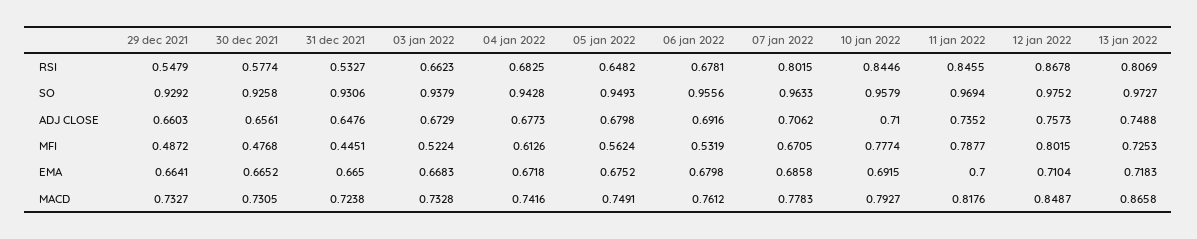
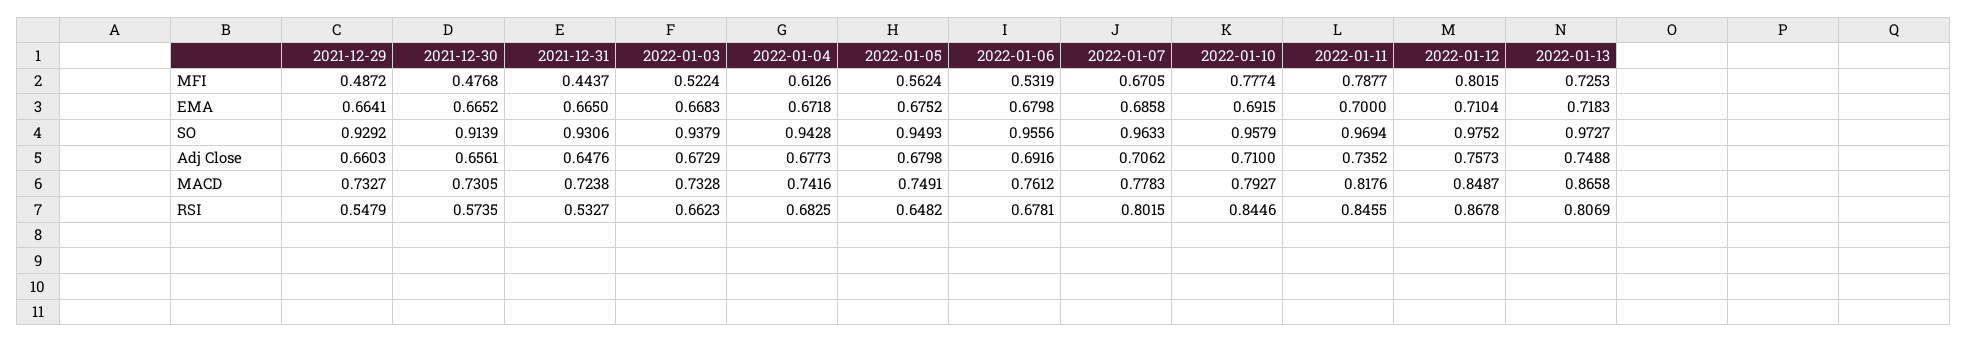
  {
    "29 dec 2021": {
      "RSI": 0.5479,
      "SO": 0.9292,
      "ADJ CLOSE": 0.6603,
      "MFI": 0.4872,
      "EMA": 0.6641,
      "MACD": 0.7327
    },
    "30 dec 2021": {
-     "RSI": 0.5774,
+     "RSI": 0.5735,
-     "SO": 0.9258,
+     "SO": 0.9139,
      "ADJ CLOSE": 0.6561,
      "MFI": 0.4768,
      "EMA": 0.6652,
      "MACD": 0.7305
    },
    "31 dec 2021": {
      "RSI": 0.5327,
      "SO": 0.9306,
      "ADJ CLOSE": 0.6476,
-     "MFI": 0.4451,
+     "MFI": 0.4437,
      "EMA": 0.665,
      "MACD": 0.7238
    },
    "03 jan 2022": {
      "RSI": 0.6623,
      "SO": 0.9379,
      "ADJ CLOSE": 0.6729,
      "MFI": 0.5224,
      "EMA": 0.6683,
      "MACD": 0.7328
    },
    "04 jan 2022": {
      "RSI": 0.6825,
      "SO": 0.9428,
      "ADJ CLOSE": 0.6773,
      "MFI": 0.6126,
      "EMA": 0.6718,
      "MACD": 0.7416
    },
    "05 jan 2022": {
      "RSI": 0.6482,
      "SO": 0.9493,
      "ADJ CLOSE": 0.6798,
      "MFI": 0.5624,
      "EMA": 0.6752,
      "MACD": 0.7491
    },
    "06 jan 2022": {
      "RSI": 0.6781,
      "SO": 0.9556,
      "ADJ CLOSE": 0.6916,
      "MFI": 0.5319,
      "EMA": 0.6798,
      "MACD": 0.7612
    },
    "07 jan 2022": {
      "RSI": 0.8015,
      "SO": 0.9633,
      "ADJ CLOSE": 0.7062,
      "MFI": 0.6705,
      "EMA": 0.6858,
      "MACD": 0.7783
    },
    "10 jan 2022": {
      "RSI": 0.8446,
      "SO": 0.9579,
      "ADJ CLOSE": 0.71,
      "MFI": 0.7774,
      "EMA": 0.6915,
      "MACD": 0.7927
    },
    "11 jan 2022": {
      "RSI": 0.8455,
      "SO": 0.9694,
      "ADJ CLOSE": 0.7352,
      "MFI": 0.7877,
      "EMA": 0.7,
      "MACD": 0.8176
    },
    "12 jan 2022": {
      "RSI": 0.8678,
      "SO": 0.9752,
      "ADJ CLOSE": 0.7573,
      "MFI": 0.8015,
      "EMA": 0.7104,
      "MACD": 0.8487
    },
    "13 jan 2022": {
      "RSI": 0.8069,
      "SO": 0.9727,
      "ADJ CLOSE": 0.7488,
      "MFI": 0.7253,
      "EMA": 0.7183,
      "MACD": 0.8658
    }
  }

